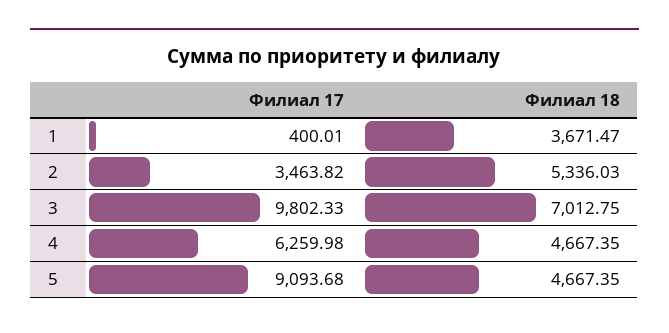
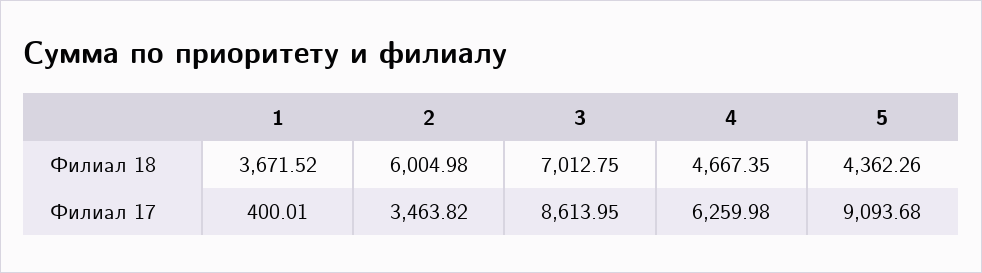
  {
    "Филиал 17": {
      "1": 400.01,
      "2": 3463.82,
-     "3": 9802.33,
+     "3": 8613.95,
      "4": 6259.98,
      "5": 9093.68
    },
    "Филиал 18": {
-     "1": 3671.47,
+     "1": 3671.52,
-     "2": 5336.03,
+     "2": 6004.98,
      "3": 7012.75,
      "4": 4667.35,
-     "5": 4667.35
+     "5": 4362.26
    }
  }

